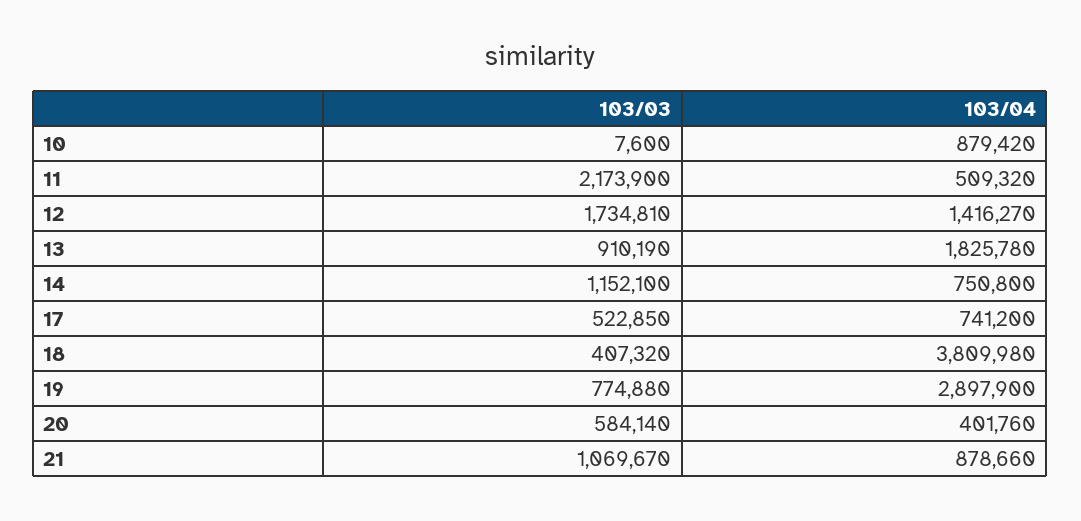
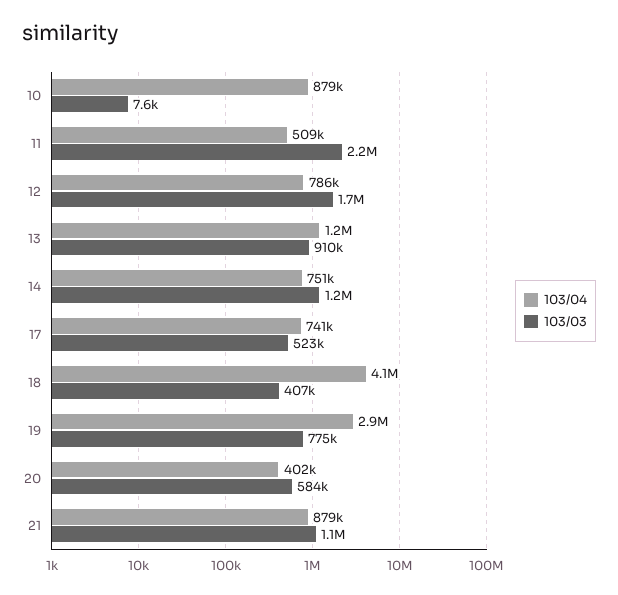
  {
    "103/03": {
      "10": 7600,
      "11": 2173900,
      "12": 1734810,
      "13": 910190,
      "14": 1152100,
      "17": 522850,
      "18": 407320,
      "19": 774880,
      "20": 584140,
      "21": 1069670
    },
    "103/04": {
      "10": 879420,
      "11": 509320,
-     "12": 1416270,
+     "12": 786000,
-     "13": 1825780,
+     "13": 1200000,
      "14": 750800,
      "17": 741200,
-     "18": 3809980,
+     "18": 4100000,
      "19": 2897900,
      "20": 401760,
      "21": 878660
    }
  }

